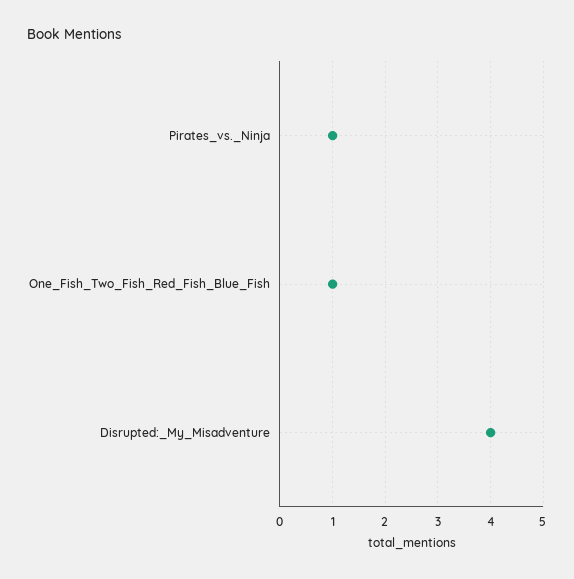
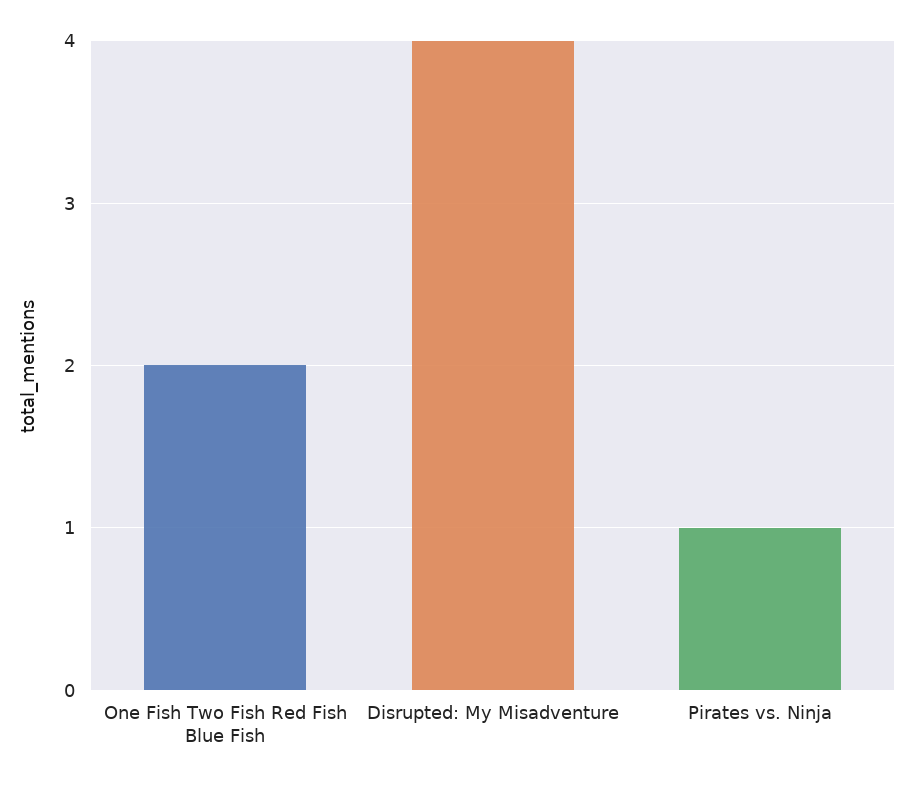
  {
    "Pirates_vs._Ninja": 1,
-   "One_Fish_Two_Fish_Red_Fish_Blue_Fish": 1,
+   "One_Fish_Two_Fish_Red_Fish_Blue_Fish": 2,
    "Disrupted:_My_Misadventure": 4
  }

